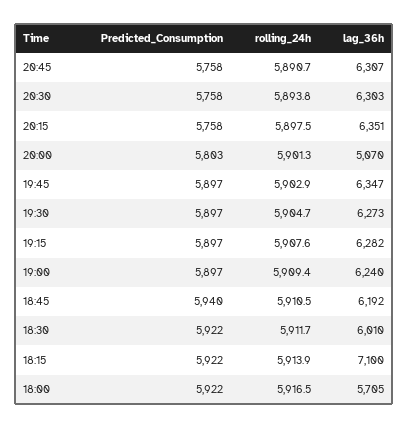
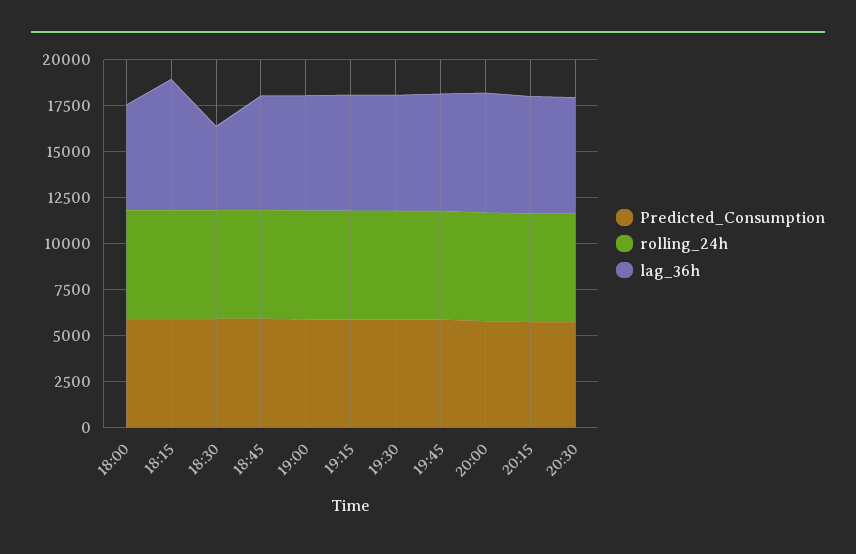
  {
    "Predicted_Consumption": {
-     "20:45": 5758,
      "20:30": 5758,
      "20:15": 5758,
      "20:00": 5803,
      "19:45": 5897,
      "19:30": 5897,
      "19:15": 5897,
      "19:00": 5897,
      "18:45": 5940,
      "18:30": 5922,
      "18:15": 5922,
      "18:00": 5922
    },
    "rolling_24h": {
-     "20:45": 5890.7,
      "20:30": 5893.8,
      "20:15": 5897.5,
      "20:00": 5901.3,
      "19:45": 5902.9,
      "19:30": 5904.7,
      "19:15": 5907.6,
      "19:00": 5909.4,
      "18:45": 5910.5,
      "18:30": 5911.7,
      "18:15": 5913.9,
      "18:00": 5916.5
    },
    "lag_36h": {
-     "20:45": 6307,
      "20:30": 6303,
      "20:15": 6351,
-     "20:00": 5070,
+     "20:00": 6500,
      "19:45": 6347,
      "19:30": 6273,
      "19:15": 6282,
      "19:00": 6240,
      "18:45": 6192,
-     "18:30": 6010,
+     "18:30": 4500,
      "18:15": 7100,
      "18:00": 5705
    }
  }

